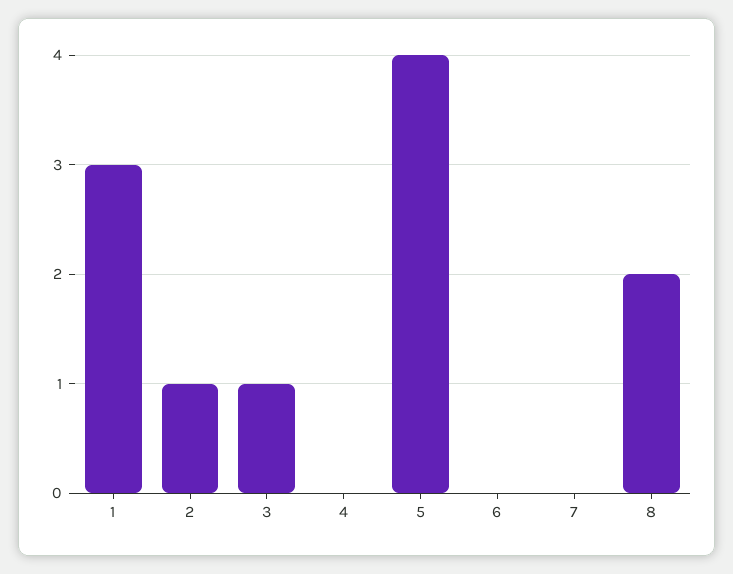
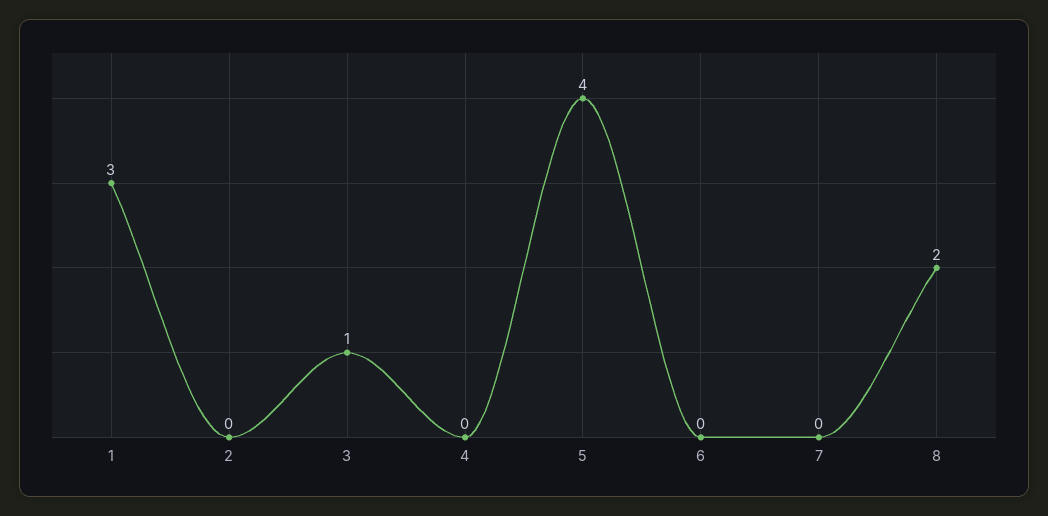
  {
    "1": 3,
-   "2": 1,
+   "2": 0,
    "3": 1,
    "4": 0,
    "5": 4,
    "6": 0,
    "7": 0,
    "8": 2
  }

